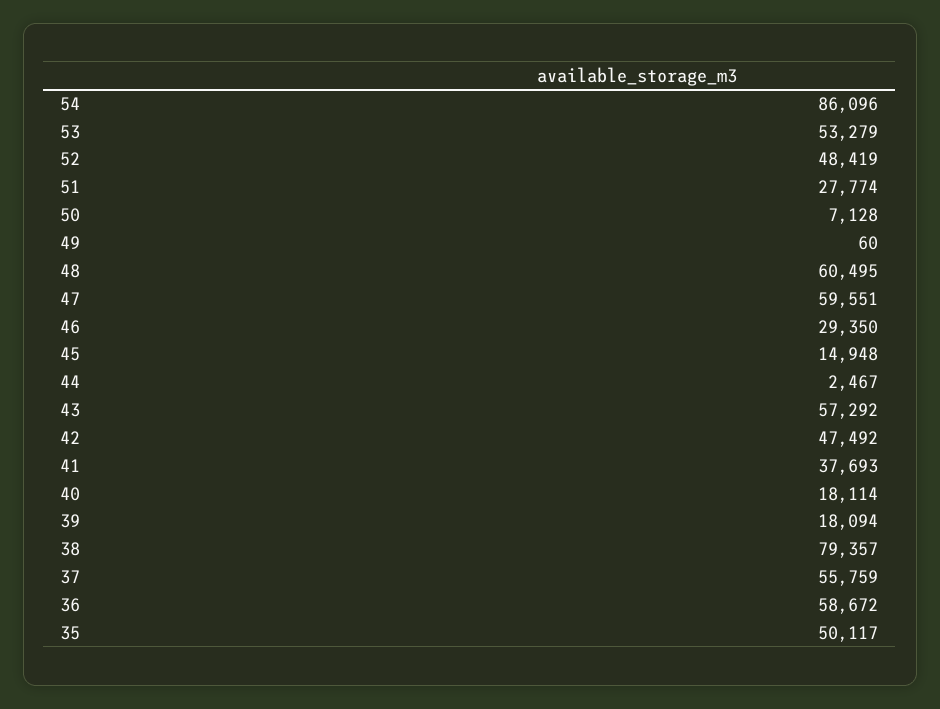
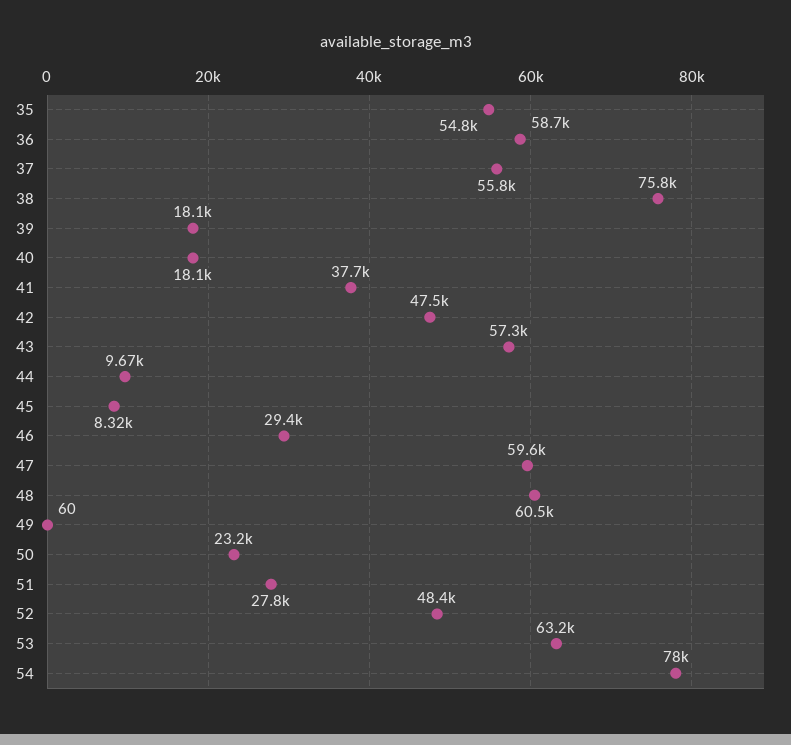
  {
-   "54": 86096,
+   "54": 78000,
-   "53": 53279,
+   "53": 63200,
    "52": 48419,
    "51": 27774,
-   "50": 7128,
+   "50": 23200,
    "49": 60,
    "48": 60495,
    "47": 59551,
    "46": 29350,
-   "45": 14948,
+   "45": 8320,
-   "44": 2467,
+   "44": 9670,
    "43": 57292,
    "42": 47492,
    "41": 37693,
    "40": 18114,
    "39": 18094,
-   "38": 79357,
+   "38": 75800,
    "37": 55759,
    "36": 58672,
-   "35": 50117
+   "35": 54800
  }

